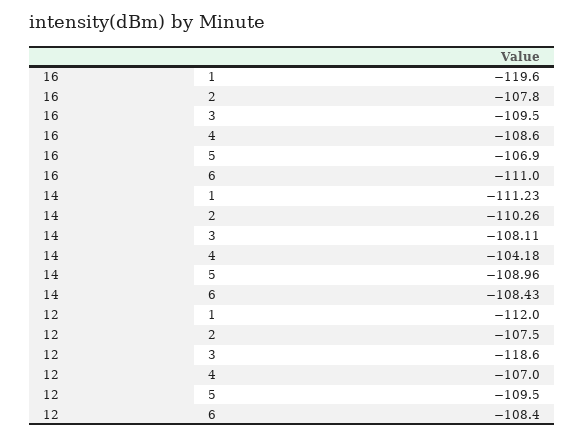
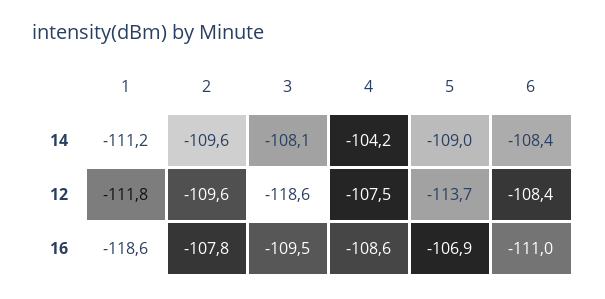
  {
    "16": {
-     "1": -119.6,
+     "1": -118.6,
      "2": -107.8,
      "3": -109.5,
      "4": -108.6,
      "5": -106.9,
      "6": -111
    },
    "14": {
      "1": -111.23,
-     "2": -110.26,
+     "2": -109.6,
      "3": -108.11,
      "4": -104.18,
      "5": -108.96,
      "6": -108.43
    },
    "12": {
-     "1": -112,
+     "1": -111.8,
-     "2": -107.5,
+     "2": -109.6,
      "3": -118.6,
-     "4": -107,
+     "4": -107.5,
-     "5": -109.5,
+     "5": -113.7,
      "6": -108.4
    }
  }

